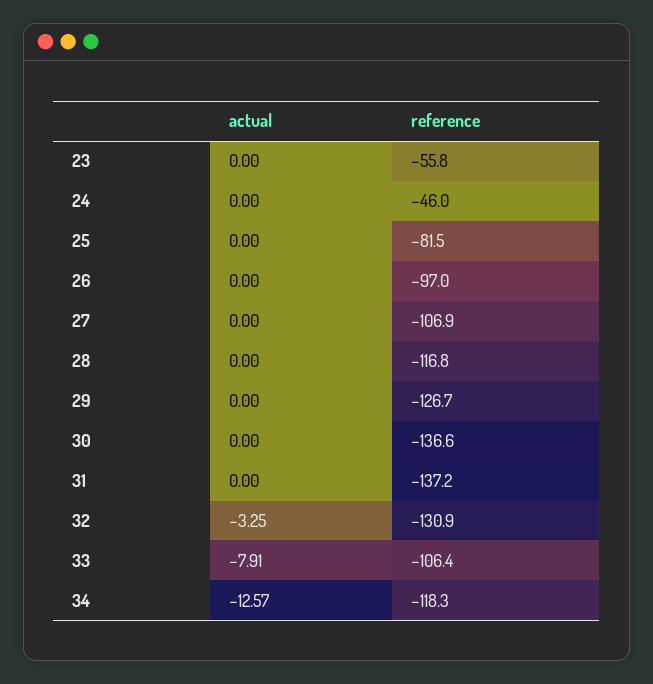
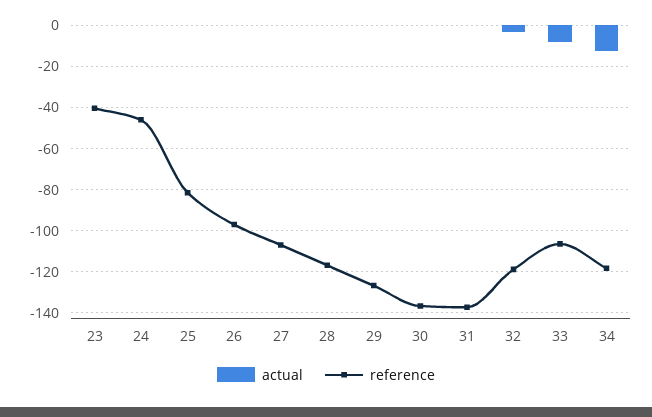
  {
    "actual": {
      "23": 0,
      "24": 0,
      "25": 0,
      "26": 0,
      "27": 0,
      "28": 0,
      "29": 0,
      "30": 0,
      "31": 0,
      "32": -3.25,
      "33": -7.91,
      "34": -12.57
    },
    "reference": {
-     "23": -55.8,
+     "23": -40,
      "24": -46,
      "25": -81.5,
      "26": -97,
      "27": -106.9,
      "28": -116.8,
      "29": -126.7,
      "30": -136.6,
      "31": -137.2,
-     "32": -130.9,
+     "32": -120,
      "33": -106.4,
      "34": -118.3
    }
  }

